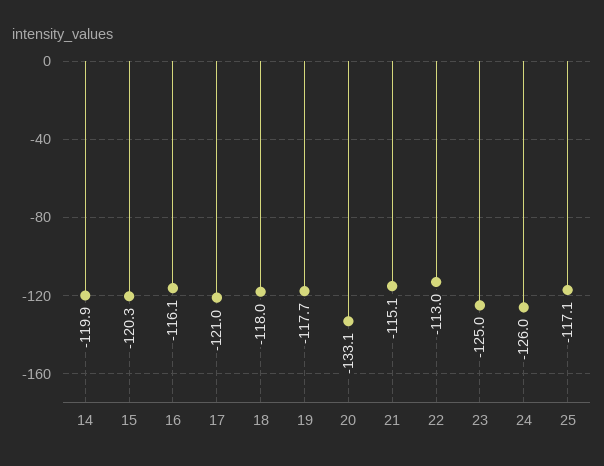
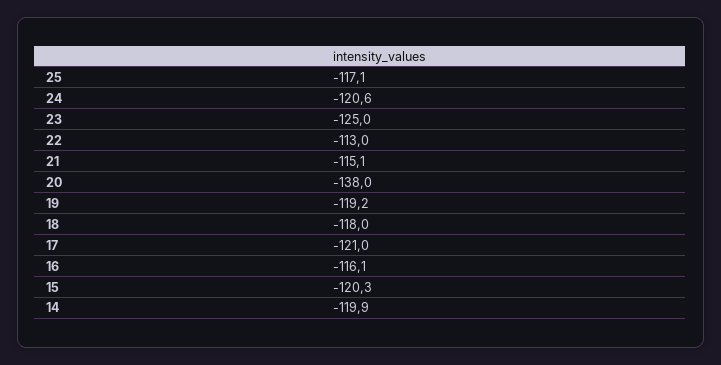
  {
    "14": -119.9,
    "15": -120.3,
    "16": -116.1,
    "17": -121,
    "18": -118,
-   "19": -117.7,
+   "19": -119.2,
-   "20": -133.1,
+   "20": -138,
    "21": -115.1,
    "22": -113,
    "23": -125,
-   "24": -126,
+   "24": -120.6,
    "25": -117.1
  }

